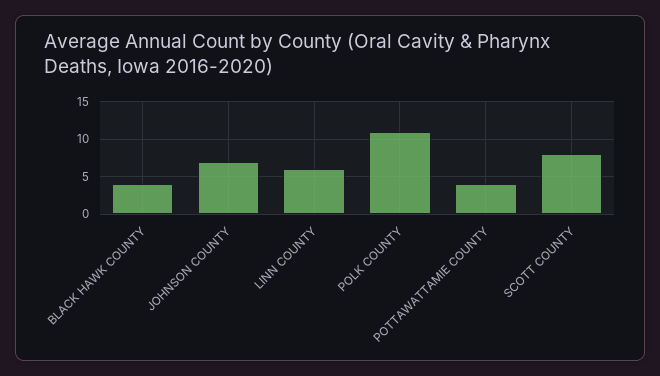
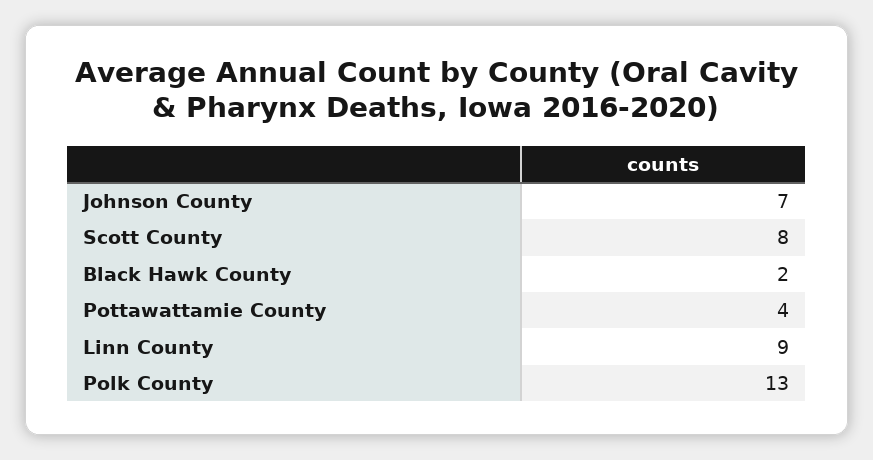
  {
-   "BLACK HAWK COUNTY": 4,
+   "BLACK HAWK COUNTY": 2,
    "JOHNSON COUNTY": 7,
-   "LINN COUNTY": 6,
+   "LINN COUNTY": 9,
-   "POLK COUNTY": 11,
+   "POLK COUNTY": 13,
    "POTTAWATTAMIE COUNTY": 4,
    "SCOTT COUNTY": 8
  }

